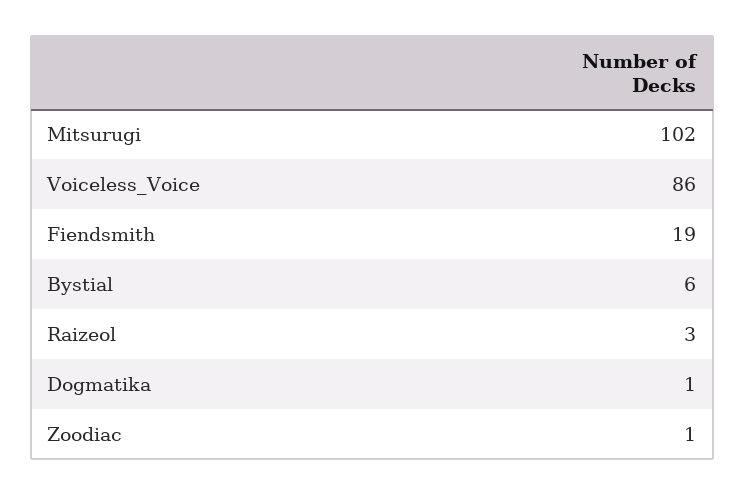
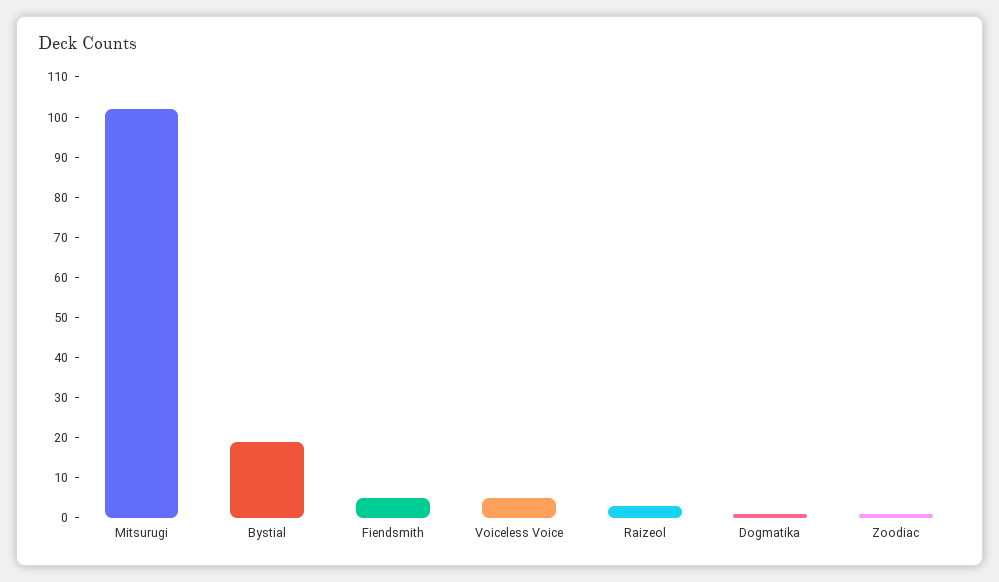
  {
    "Mitsurugi": 102,
-   "Voiceless_Voice": 86,
+   "Voiceless_Voice": 5,
-   "Fiendsmith": 19,
+   "Fiendsmith": 5,
-   "Bystial": 6,
+   "Bystial": 20,
    "Raizeol": 3,
    "Dogmatika": 1,
    "Zoodiac": 1
  }

